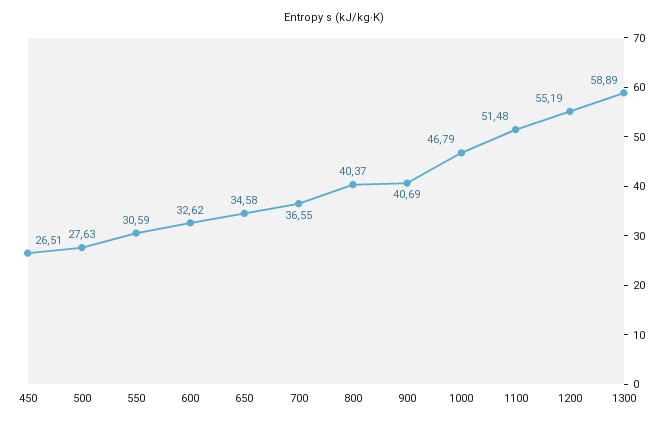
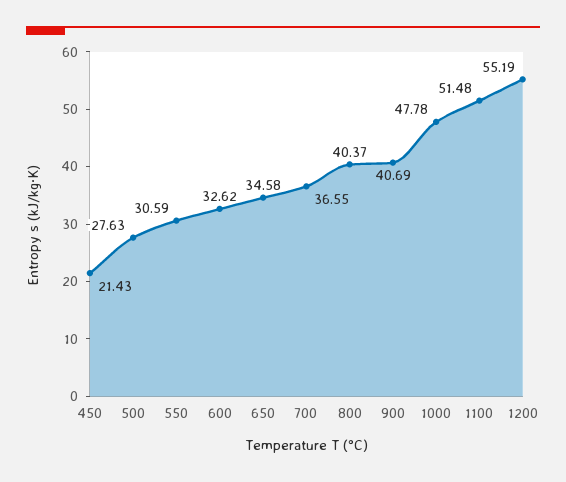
  {
-   "450": 26.51,
+   "450": 21.43,
    "500": 27.63,
    "550": 30.59,
    "600": 32.62,
    "650": 34.58,
    "700": 36.55,
    "800": 40.37,
    "900": 40.69,
-   "1000": 46.79,
+   "1000": 47.78,
    "1100": 51.48,
-   "1200": 55.19,
+   "1200": 55.19
-   "1300": 58.89
  }

